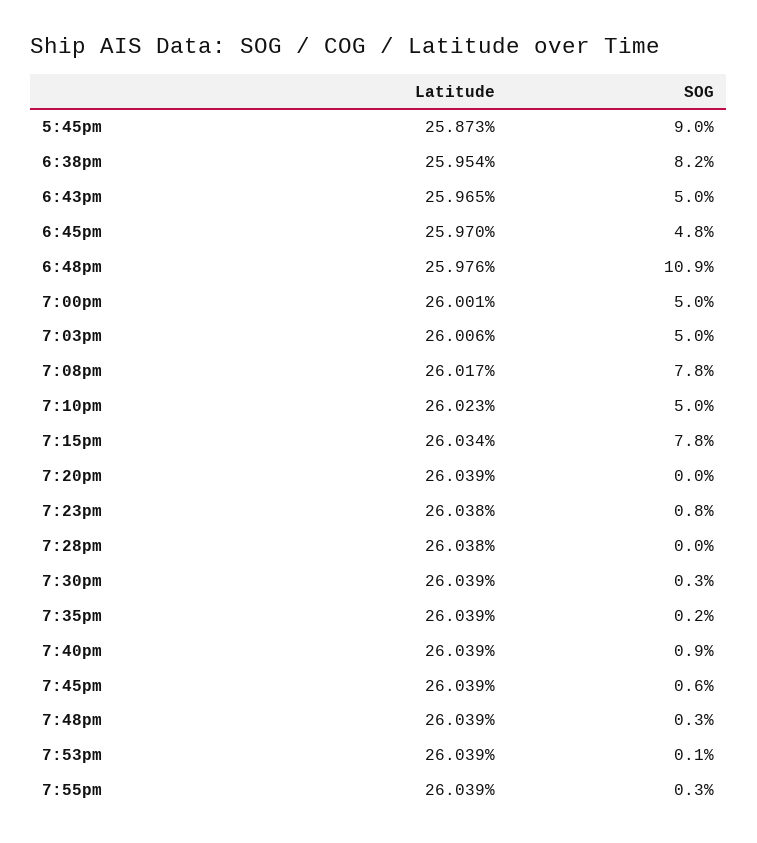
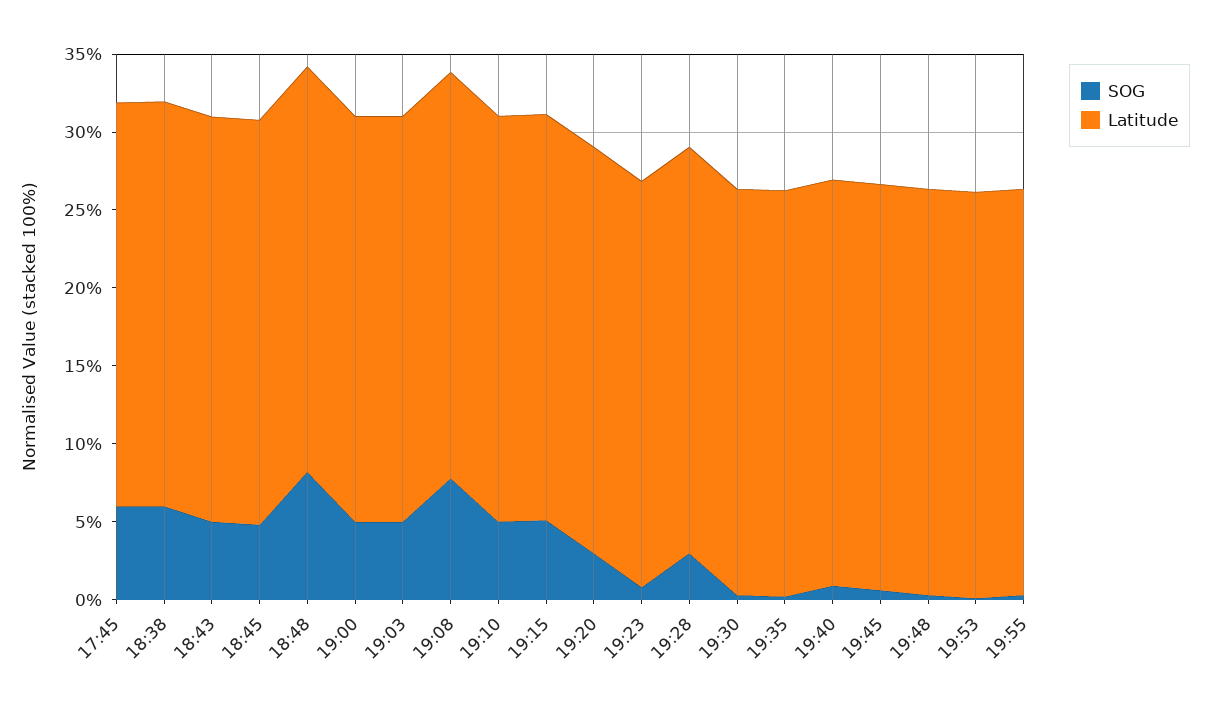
  {
    "Latitude": {
      "5:45pm": 25.873,
      "6:38pm": 25.954,
      "6:43pm": 25.965,
      "6:45pm": 25.97,
      "6:48pm": 25.976,
      "7:00pm": 26.001,
      "7:03pm": 26.006,
      "7:08pm": 26.017,
      "7:10pm": 26.023,
      "7:15pm": 26.034,
      "7:20pm": 26.039,
      "7:23pm": 26.038,
      "7:28pm": 26.038,
      "7:30pm": 26.039,
      "7:35pm": 26.039,
      "7:40pm": 26.039,
      "7:45pm": 26.039,
      "7:48pm": 26.039,
      "7:53pm": 26.039,
      "7:55pm": 26.039
    },
    "SOG": {
-     "5:45pm": 9,
+     "5:45pm": 6,
-     "6:38pm": 8.2,
+     "6:38pm": 6,
      "6:43pm": 5,
      "6:45pm": 4.8,
-     "6:48pm": 10.9,
+     "6:48pm": 8,
      "7:00pm": 5,
      "7:03pm": 5,
      "7:08pm": 7.8,
      "7:10pm": 5,
-     "7:15pm": 7.8,
+     "7:15pm": 5,
-     "7:20pm": 0,
+     "7:20pm": 3,
      "7:23pm": 0.8,
-     "7:28pm": 0,
+     "7:28pm": 3,
      "7:30pm": 0.3,
      "7:35pm": 0.2,
      "7:40pm": 0.9,
      "7:45pm": 0.6,
      "7:48pm": 0.3,
      "7:53pm": 0.1,
      "7:55pm": 0.3
    }
  }

